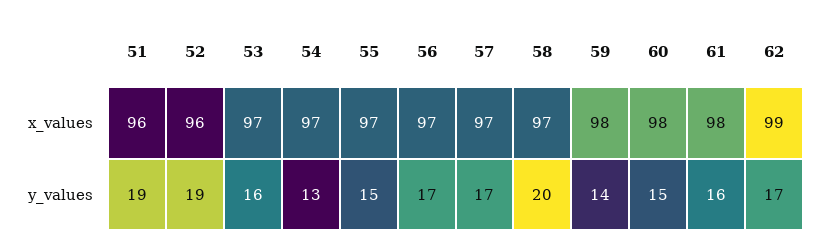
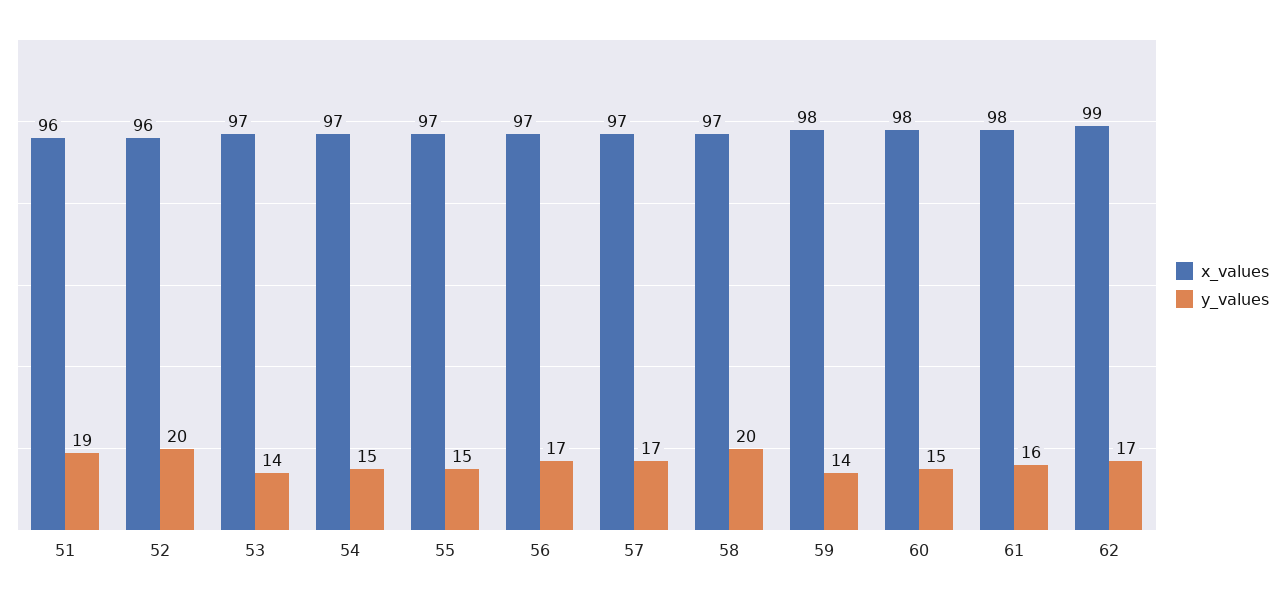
  {
    "x_values": {
      "51": 96,
      "52": 96,
      "53": 97,
      "54": 97,
      "55": 97,
      "56": 97,
      "57": 97,
      "58": 97,
      "59": 98,
      "60": 98,
      "61": 98,
      "62": 99
    },
    "y_values": {
      "51": 19,
-     "52": 19,
+     "52": 20,
-     "53": 16,
+     "53": 14,
-     "54": 13,
+     "54": 15,
      "55": 15,
      "56": 17,
      "57": 17,
      "58": 20,
      "59": 14,
      "60": 15,
      "61": 16,
      "62": 17
    }
  }

